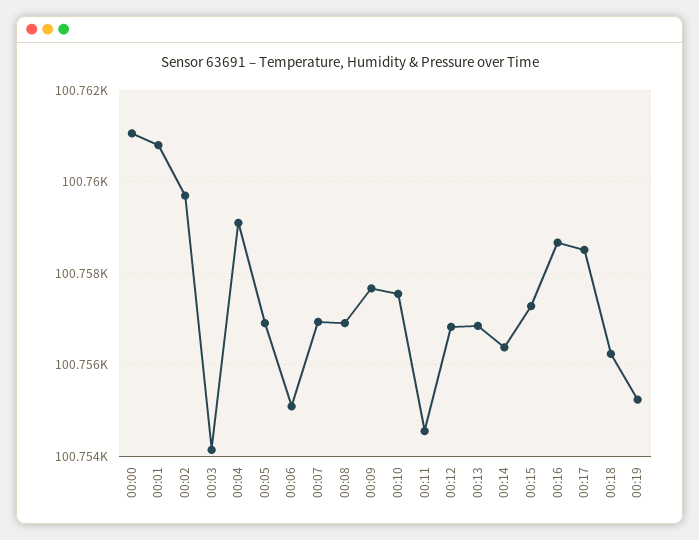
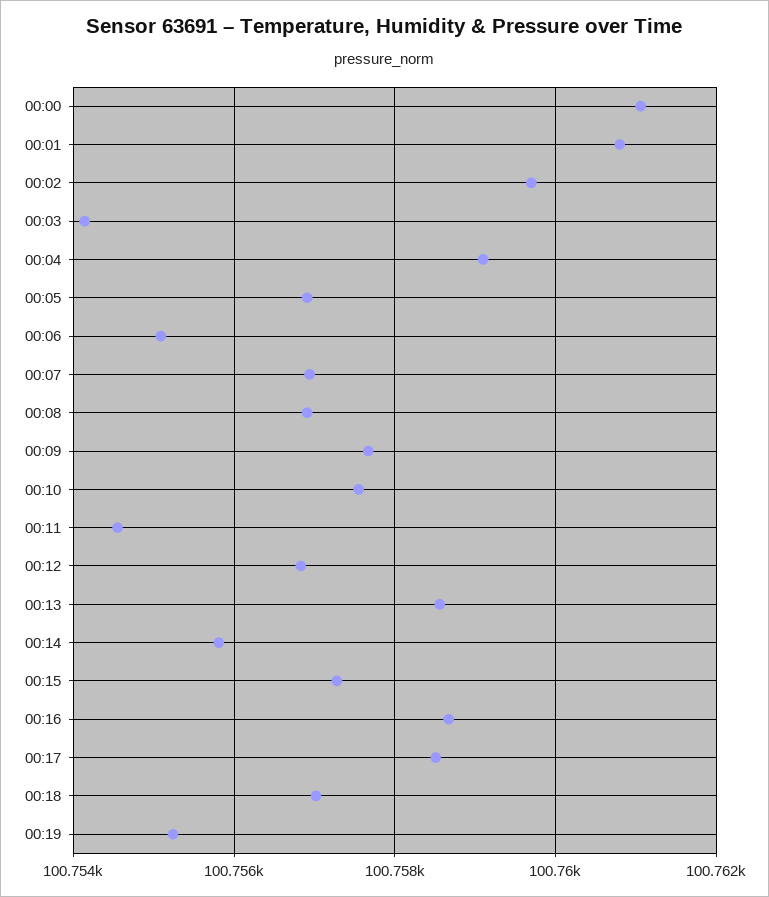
  {
    "00:00": 100761,
    "00:01": 100760.8,
    "00:02": 100759.8,
    "00:03": 100754.2,
    "00:04": 100759.2,
    "00:05": 100757,
    "00:06": 100755,
    "00:07": 100757,
    "00:08": 100757,
    "00:09": 100757.6,
    "00:10": 100757.6,
    "00:11": 100754.6,
    "00:12": 100756.8,
-   "00:13": 100756.8,
+   "00:13": 100758.6,
-   "00:14": 100756.4,
+   "00:14": 100755.8,
    "00:15": 100757.2,
    "00:16": 100758.6,
    "00:17": 100758.6,
-   "00:18": 100756.2,
+   "00:18": 100757,
    "00:19": 100755.2
  }

